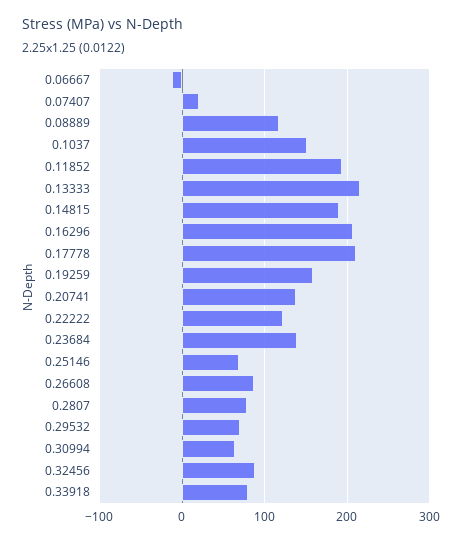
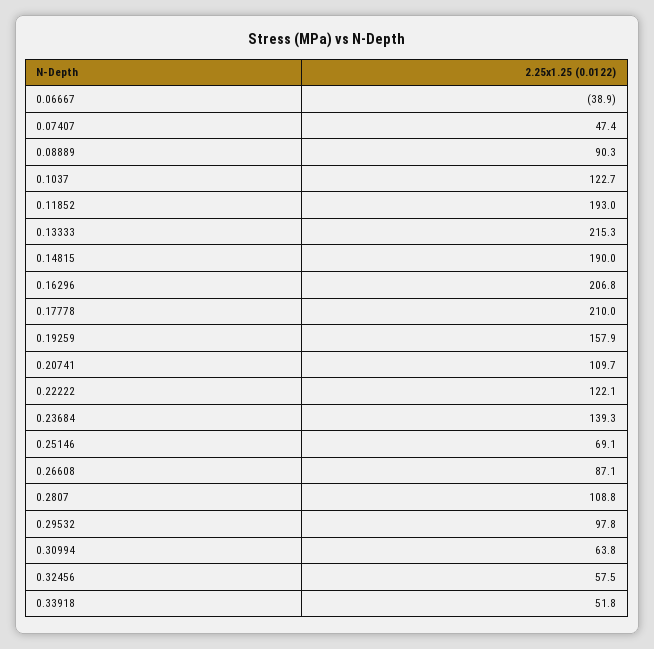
  {
-   "0.06667": -10,
+   "0.06667": -38.9,
-   "0.07407": 20,
+   "0.07407": 47.4,
-   "0.08889": 120,
+   "0.08889": 90.3,
-   "0.1037": 150,
+   "0.1037": 122.7,
    "0.11852": 193,
    "0.13333": 215.3,
    "0.14815": 190,
    "0.16296": 206.8,
    "0.17778": 210,
    "0.19259": 157.9,
-   "0.20741": 140,
+   "0.20741": 109.7,
    "0.22222": 122.1,
    "0.23684": 139.3,
    "0.25146": 69.1,
    "0.26608": 87.1,
-   "0.2807": 80,
+   "0.2807": 108.8,
-   "0.29532": 70,
+   "0.29532": 97.8,
    "0.30994": 63.8,
-   "0.32456": 90,
+   "0.32456": 57.5,
-   "0.33918": 80
+   "0.33918": 51.8
  }

